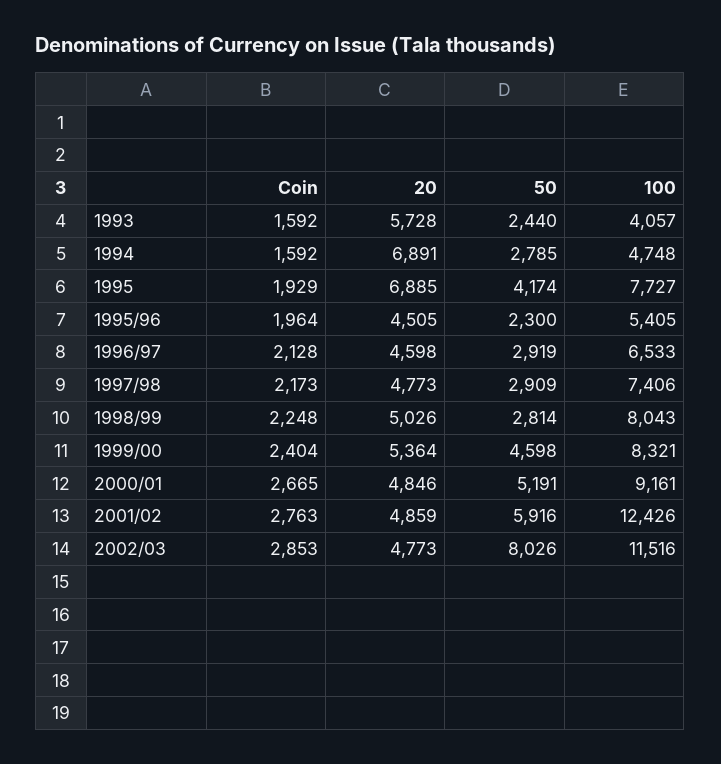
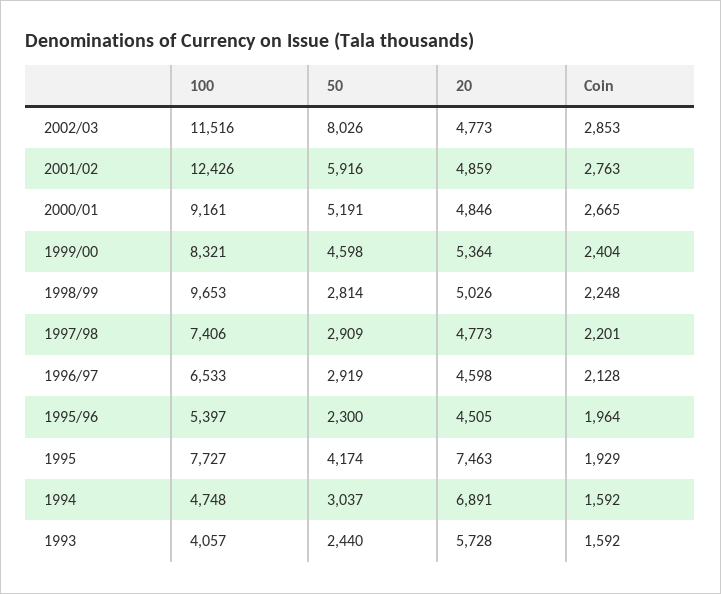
  {
    "Coin": {
      "1993": 1592,
      "1994": 1592,
      "1995": 1929,
      "1995/96": 1964,
      "1996/97": 2128,
-     "1997/98": 2173,
+     "1997/98": 2201,
      "1998/99": 2248,
      "1999/00": 2404,
      "2000/01": 2665,
      "2001/02": 2763,
      "2002/03": 2853
    },
    "20": {
      "1993": 5728,
      "1994": 6891,
-     "1995": 6885,
+     "1995": 7463,
      "1995/96": 4505,
      "1996/97": 4598,
      "1997/98": 4773,
      "1998/99": 5026,
      "1999/00": 5364,
      "2000/01": 4846,
      "2001/02": 4859,
      "2002/03": 4773
    },
    "50": {
      "1993": 2440,
-     "1994": 2785,
+     "1994": 3037,
      "1995": 4174,
      "1995/96": 2300,
      "1996/97": 2919,
      "1997/98": 2909,
      "1998/99": 2814,
      "1999/00": 4598,
      "2000/01": 5191,
      "2001/02": 5916,
      "2002/03": 8026
    },
    "100": {
      "1993": 4057,
      "1994": 4748,
      "1995": 7727,
-     "1995/96": 5405,
+     "1995/96": 5397,
      "1996/97": 6533,
      "1997/98": 7406,
-     "1998/99": 8043,
+     "1998/99": 9653,
      "1999/00": 8321,
      "2000/01": 9161,
      "2001/02": 12426,
      "2002/03": 11516
    }
  }

